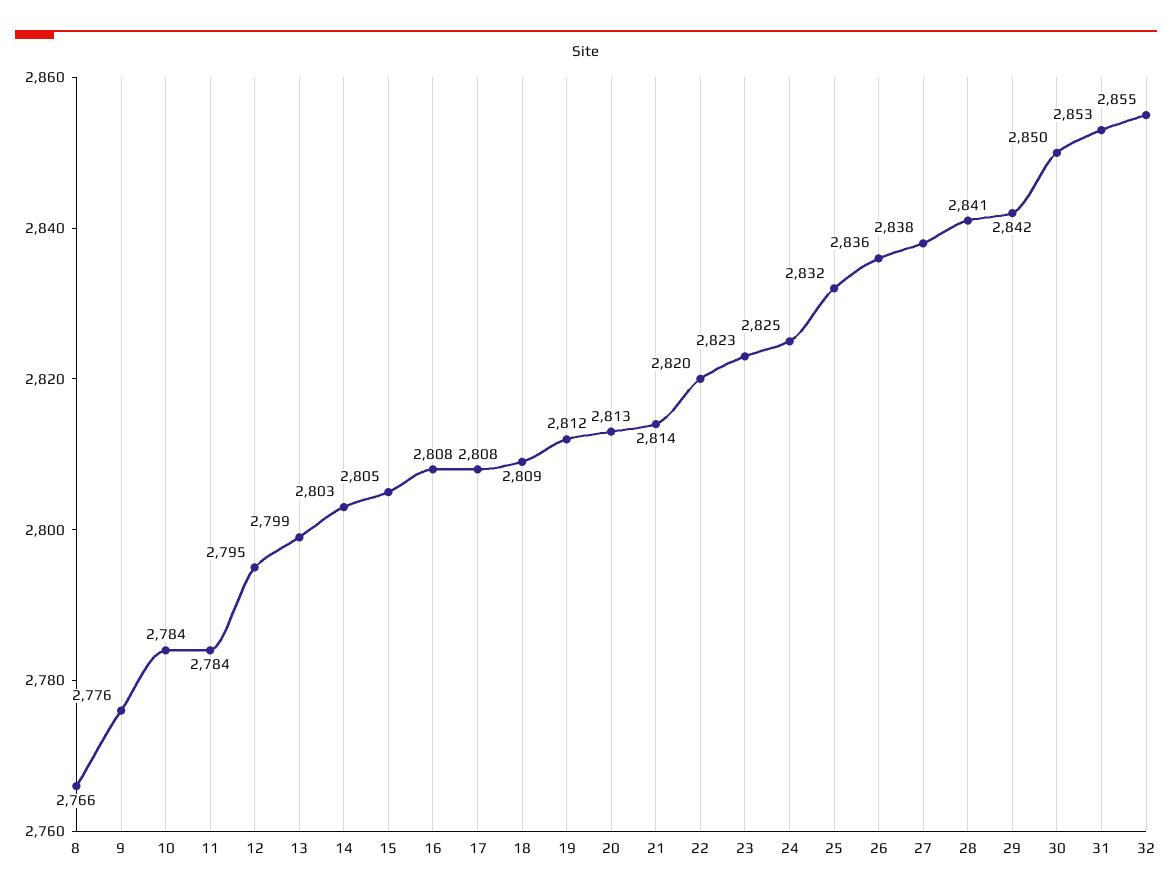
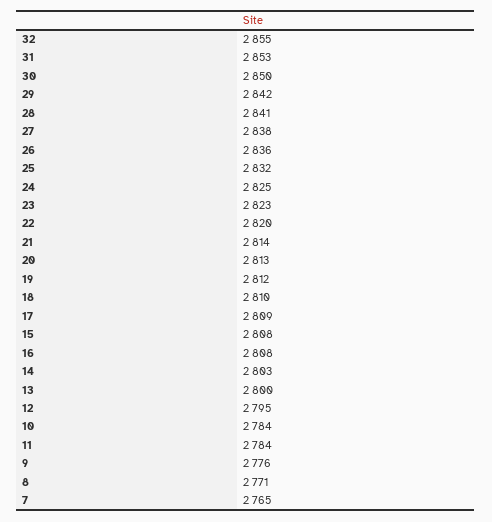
  {
-   "8": 2766,
+   "8": 2771,
    "9": 2776,
    "10": 2784,
    "11": 2784,
    "12": 2795,
-   "13": 2799,
+   "13": 2800,
    "14": 2803,
-   "15": 2805,
+   "15": 2808,
    "16": 2808,
-   "17": 2808,
+   "17": 2809,
-   "18": 2809,
+   "18": 2810,
    "19": 2812,
    "20": 2813,
    "21": 2814,
    "22": 2820,
    "23": 2823,
    "24": 2825,
    "25": 2832,
    "26": 2836,
    "27": 2838,
    "28": 2841,
    "29": 2842,
    "30": 2850,
    "31": 2853,
-   "32": 2855
+   "32": 2855,
+   "7": 2765
  }

